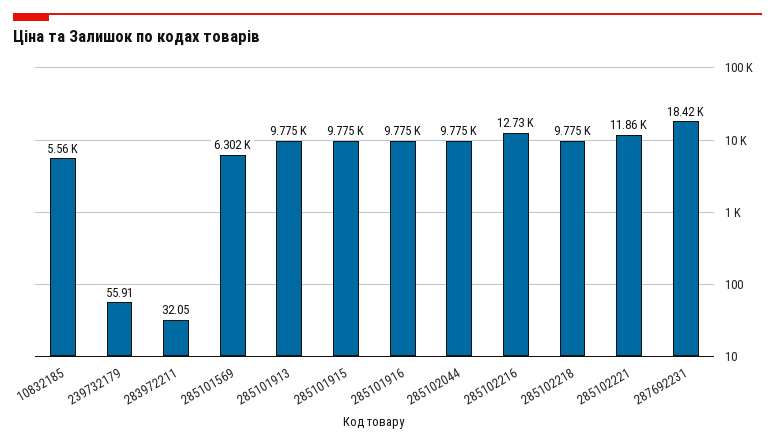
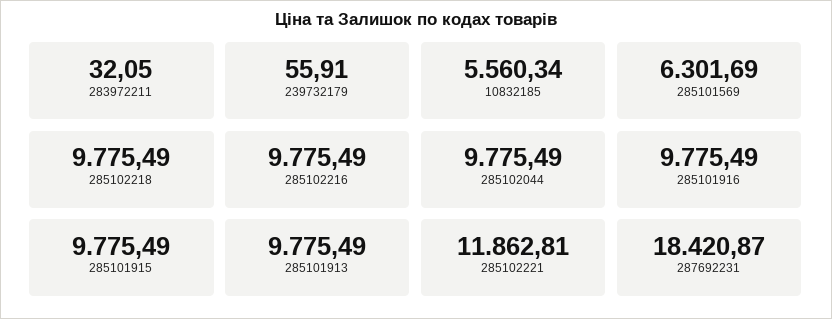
  {
    "10832185": 5560.34,
    "239732179": 55.91,
    "283972211": 32.05,
    "285101569": 6301.69,
    "285101913": 9775.49,
    "285101915": 9775.49,
    "285101916": 9775.49,
    "285102044": 9775.49,
-   "285102216": 12730,
+   "285102216": 9775.49,
    "285102218": 9775.49,
    "285102221": 11862.81,
    "287692231": 18420.87
  }

